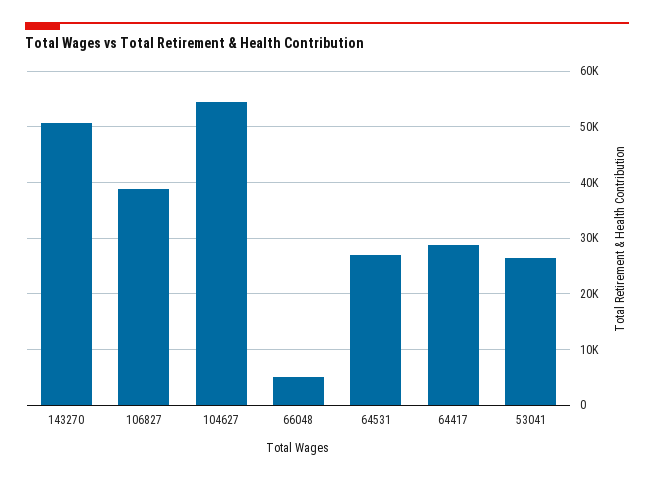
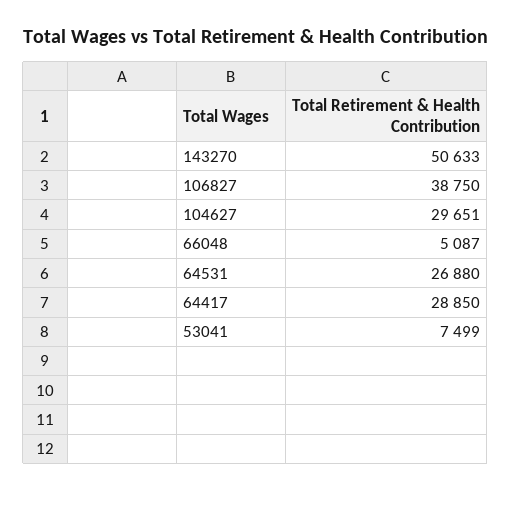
  {
    "143270": 50633,
    "106827": 38750,
-   "104627": 54000,
+   "104627": 29651,
    "66048": 5087,
    "64531": 26880,
    "64417": 28850,
-   "53041": 26000
+   "53041": 7499
  }

